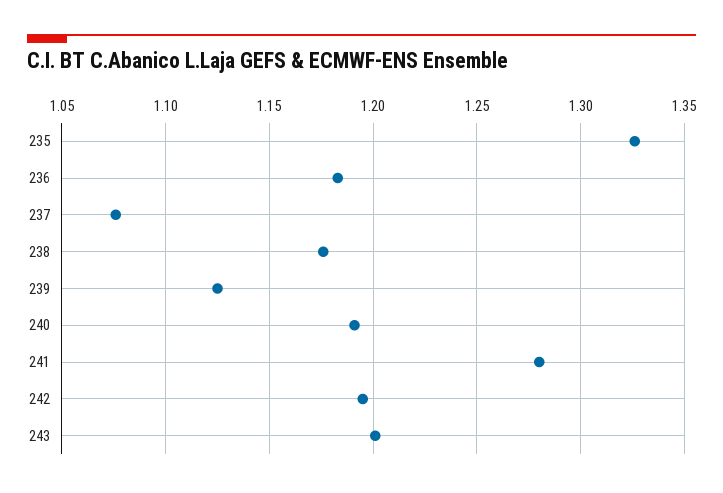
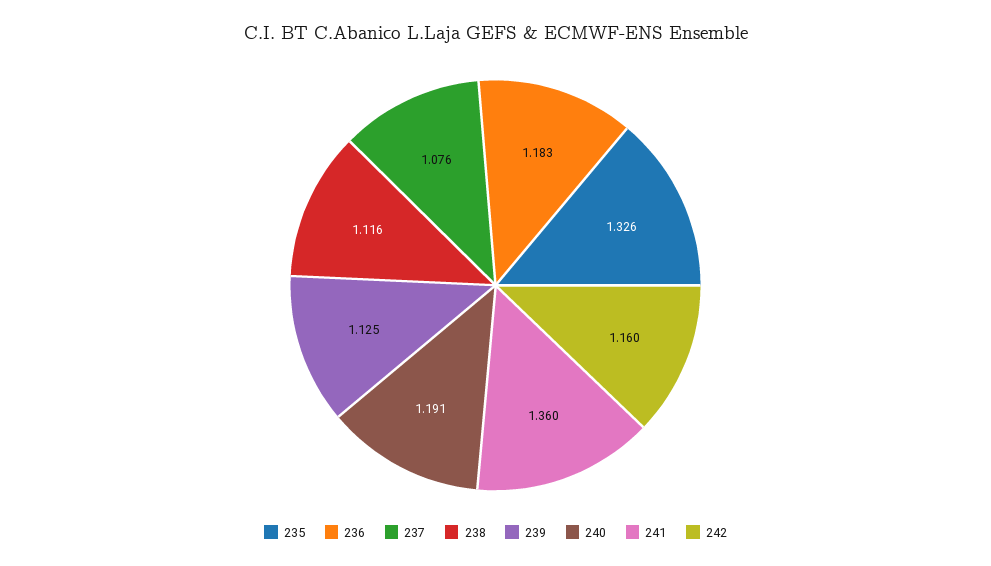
  {
    "235": 1.326,
    "236": 1.183,
    "237": 1.076,
-   "238": 1.175,
+   "238": 1.116,
    "239": 1.125,
    "240": 1.191,
-   "241": 1.28,
+   "241": 1.36,
-   "242": 1.195,
+   "242": 1.16
-   "243": 1.2
  }

